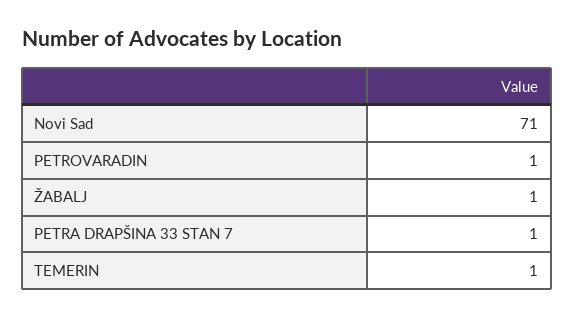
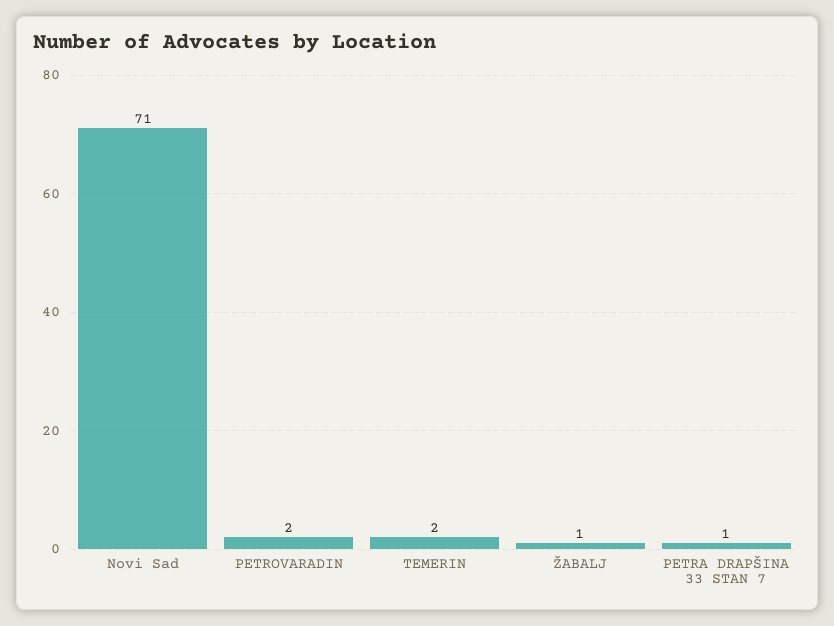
  {
    "Novi Sad": 71,
-   "PETROVARADIN": 1,
+   "PETROVARADIN": 2,
    "ŽABALJ": 1,
    "PETRA DRAPŠINA 33 STAN 7": 1,
-   "TEMERIN": 1
+   "TEMERIN": 2
  }

